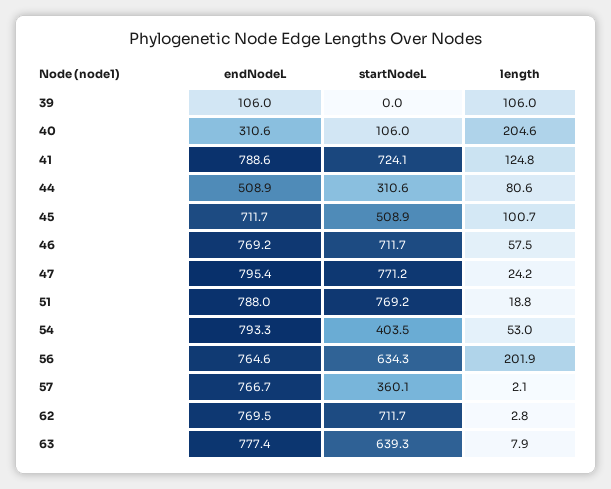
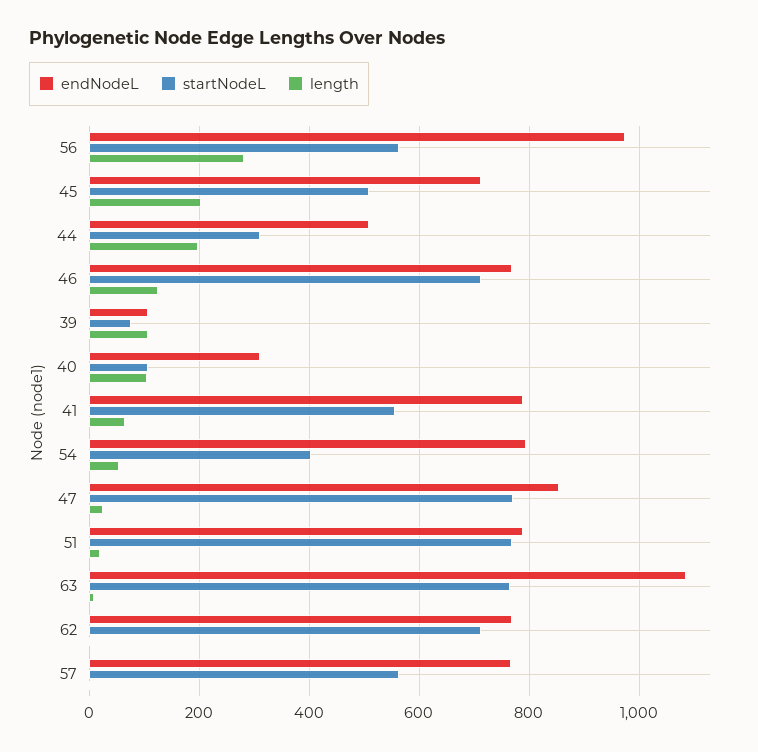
  {
    "endNodeL": {
      "39": 106,
      "40": 310.6,
      "41": 788.6,
      "44": 508.9,
      "45": 711.7,
      "46": 769.2,
-     "47": 795.4,
+     "47": 860,
      "51": 788,
      "54": 793.3,
-     "56": 764.6,
+     "56": 980,
      "57": 766.7,
      "62": 769.5,
-     "63": 777.4
+     "63": 1080
    },
    "startNodeL": {
-     "39": 0,
+     "39": 80,
      "40": 106,
-     "41": 724.1,
+     "41": 560,
      "44": 310.6,
      "45": 508.9,
      "46": 711.7,
      "47": 771.2,
      "51": 769.2,
      "54": 403.5,
-     "56": 634.3,
+     "56": 560,
-     "57": 360.1,
+     "57": 560,
      "62": 711.7,
-     "63": 639.3
+     "63": 760
    },
    "length": {
      "39": 106,
-     "40": 204.6,
+     "40": 100,
-     "41": 124.8,
+     "41": 60,
-     "44": 80.6,
+     "44": 200,
-     "45": 100.7,
+     "45": 200,
-     "46": 57.5,
+     "46": 120,
      "47": 24.2,
      "51": 18.8,
      "54": 53,
-     "56": 201.9,
+     "56": 280,
      "57": 2.1,
      "62": 2.8,
      "63": 7.9
    }
  }

